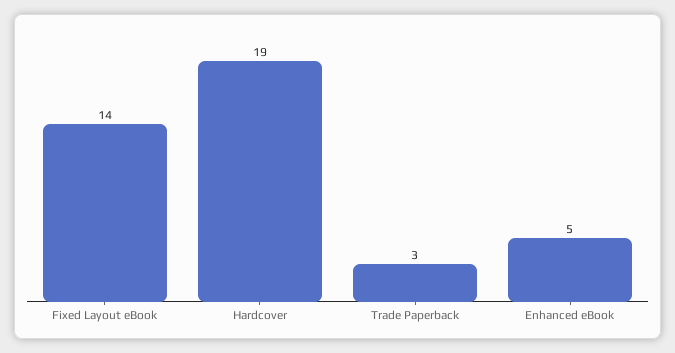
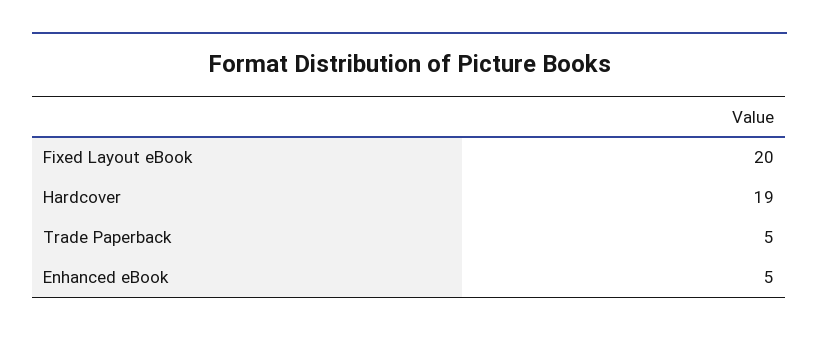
  {
-   "Fixed Layout eBook": 14,
+   "Fixed Layout eBook": 20,
    "Hardcover": 19,
-   "Trade Paperback": 3,
+   "Trade Paperback": 5,
    "Enhanced eBook": 5
  }

